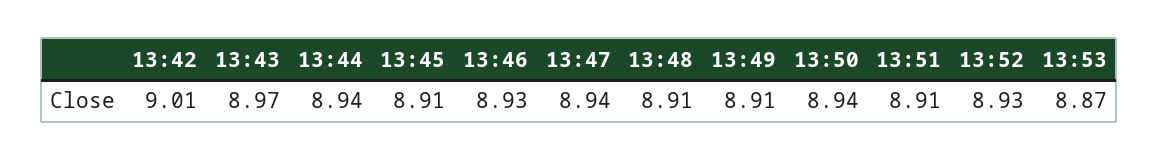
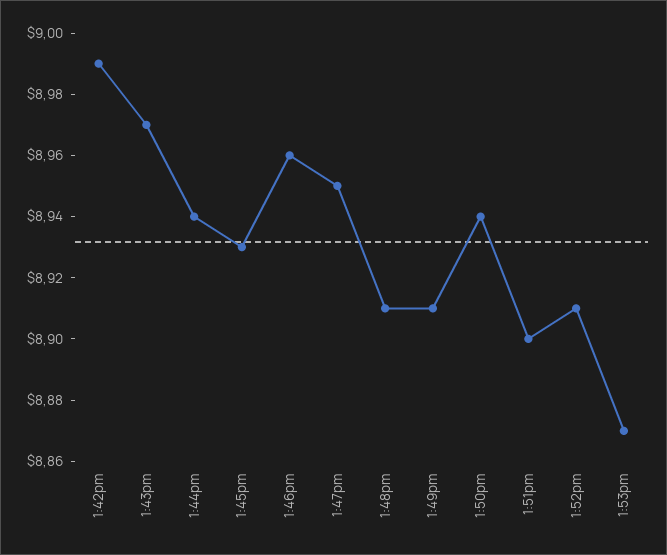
  {
-   "13:42": 9.01,
+   "13:42": 8.99,
    "13:43": 8.97,
    "13:44": 8.94,
-   "13:45": 8.91,
+   "13:45": 8.93,
-   "13:46": 8.93,
+   "13:46": 8.96,
-   "13:47": 8.94,
+   "13:47": 8.95,
    "13:48": 8.91,
    "13:49": 8.91,
    "13:50": 8.94,
-   "13:51": 8.91,
+   "13:51": 8.9,
-   "13:52": 8.93,
+   "13:52": 8.91,
    "13:53": 8.87
  }

